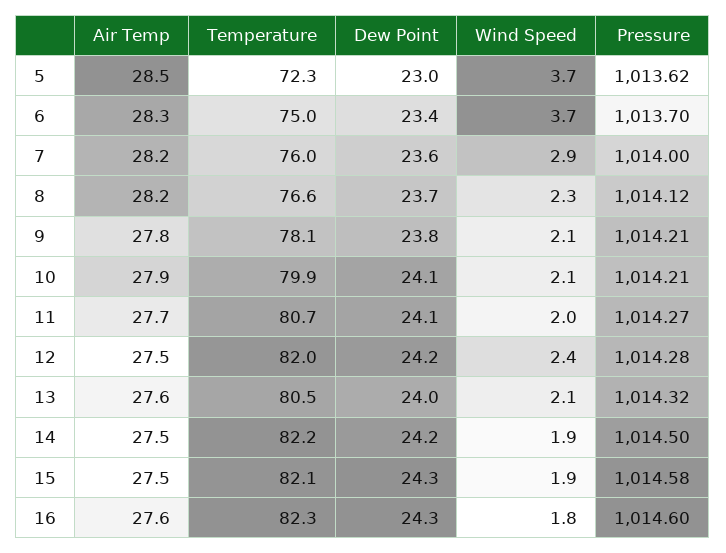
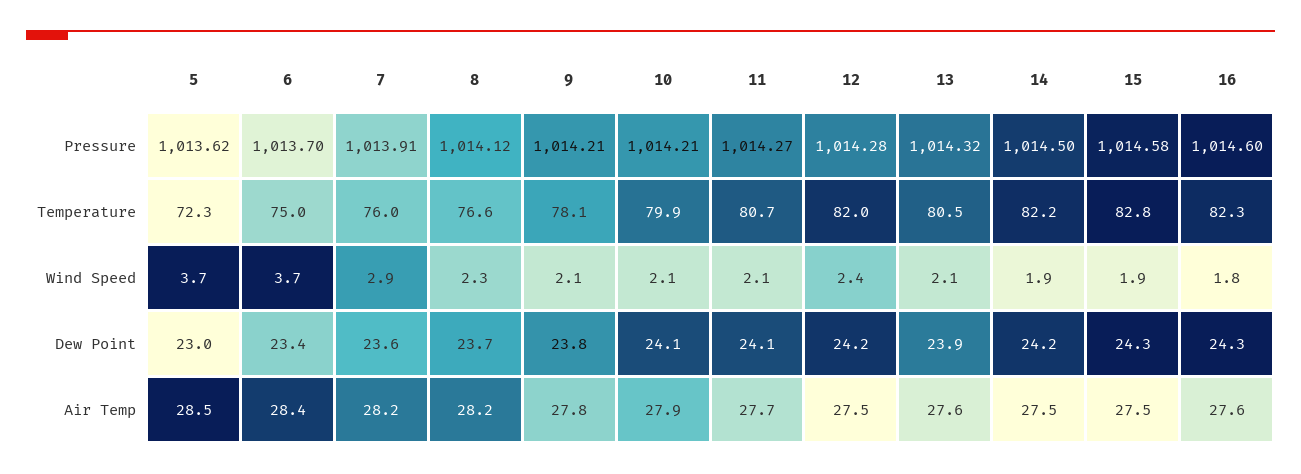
  {
    "Air Temp": {
      "5": 28.5,
-     "6": 28.3,
+     "6": 28.4,
      "7": 28.2,
      "8": 28.2,
      "9": 27.8,
      "10": 27.9,
      "11": 27.7,
      "12": 27.5,
      "13": 27.6,
      "14": 27.5,
      "15": 27.5,
      "16": 27.6
    },
    "Temperature": {
      "5": 72.3,
      "6": 75,
      "7": 76,
      "8": 76.6,
      "9": 78.1,
      "10": 79.9,
      "11": 80.7,
      "12": 82,
      "13": 80.5,
      "14": 82.2,
-     "15": 82.1,
+     "15": 82.8,
      "16": 82.3
    },
    "Dew Point": {
      "5": 23,
      "6": 23.4,
      "7": 23.6,
      "8": 23.7,
      "9": 23.8,
      "10": 24.1,
      "11": 24.1,
      "12": 24.2,
-     "13": 24,
+     "13": 23.9,
      "14": 24.2,
      "15": 24.3,
      "16": 24.3
    },
    "Wind Speed": {
      "5": 3.7,
      "6": 3.7,
      "7": 2.9,
      "8": 2.3,
      "9": 2.1,
      "10": 2.1,
-     "11": 2,
+     "11": 2.1,
      "12": 2.4,
      "13": 2.1,
      "14": 1.9,
      "15": 1.9,
      "16": 1.8
    },
    "Pressure": {
      "5": 1013.62,
      "6": 1013.7,
-     "7": 1014,
+     "7": 1013.91,
      "8": 1014.12,
      "9": 1014.21,
      "10": 1014.21,
      "11": 1014.27,
      "12": 1014.28,
      "13": 1014.32,
      "14": 1014.5,
      "15": 1014.58,
      "16": 1014.6
    }
  }

